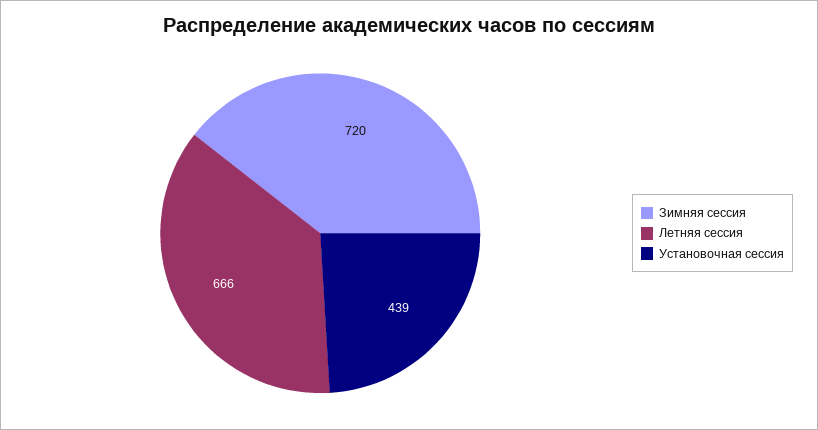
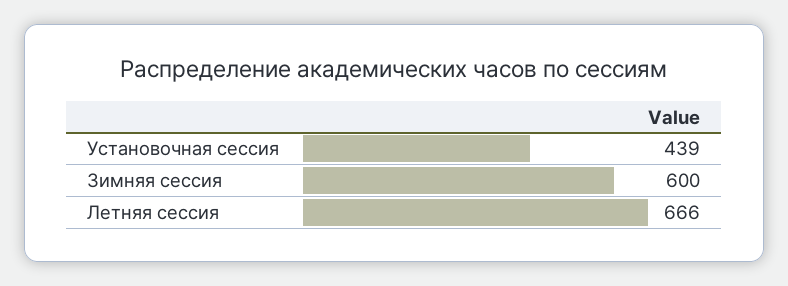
  {
-   "Зимняя сессия": 720,
+   "Зимняя сессия": 600,
    "Летняя сессия": 666,
    "Установочная сессия": 439
  }

